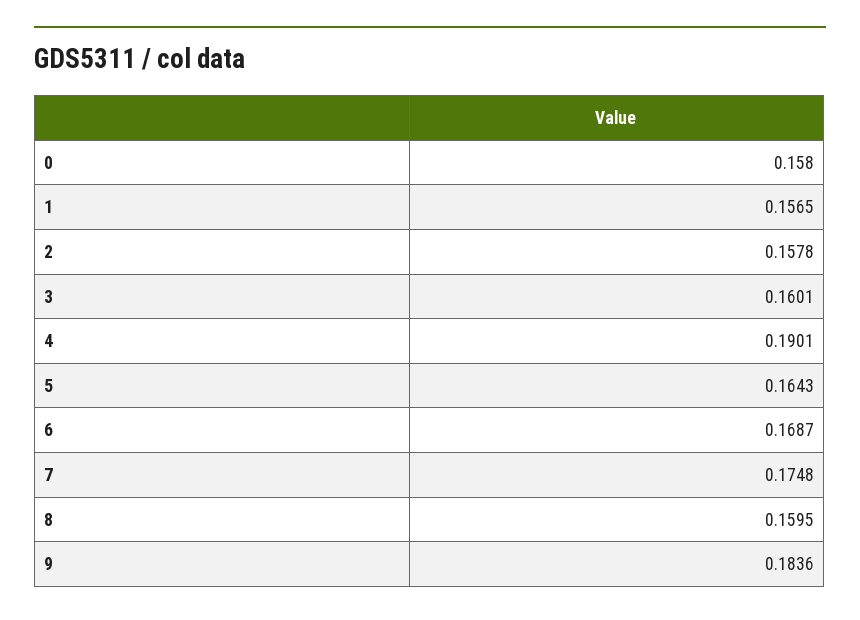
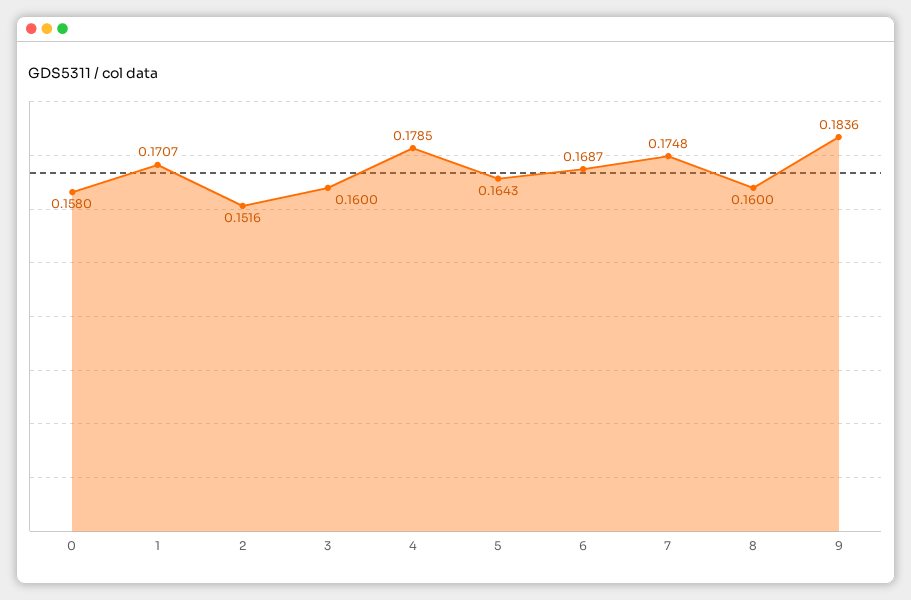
  {
    "0": 0.158,
-   "1": 0.1565,
+   "1": 0.1707,
-   "2": 0.1578,
+   "2": 0.1516,
-   "3": 0.1601,
+   "3": 0.16,
-   "4": 0.1901,
+   "4": 0.1785,
    "5": 0.1643,
    "6": 0.1687,
    "7": 0.1748,
-   "8": 0.1595,
+   "8": 0.16,
    "9": 0.1836
  }

